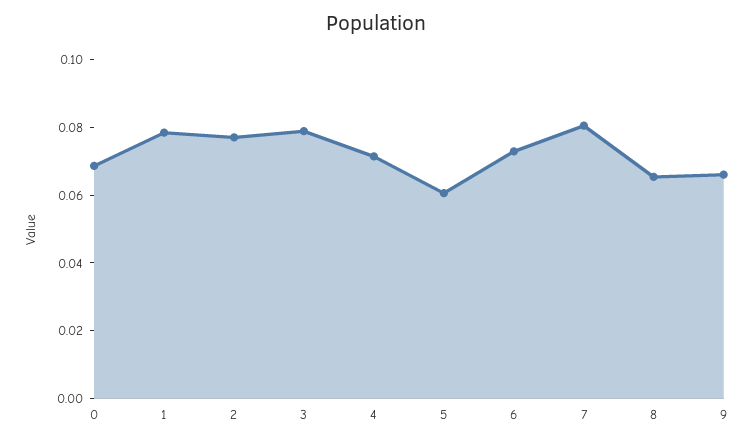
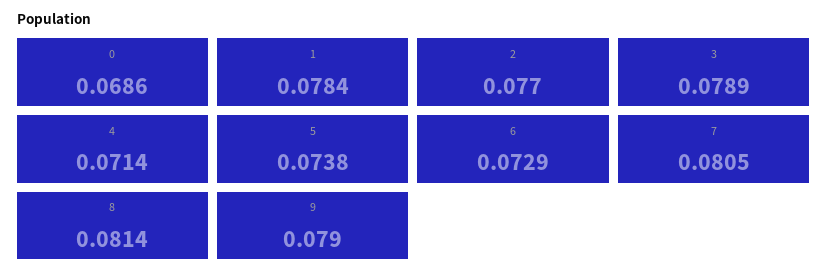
  {
    "0": 0.0686,
    "1": 0.0784,
    "2": 0.077,
    "3": 0.0789,
    "4": 0.0714,
-   "5": 0.06,
+   "5": 0.0738,
    "6": 0.0729,
    "7": 0.0805,
-   "8": 0.065,
+   "8": 0.0814,
-   "9": 0.065
+   "9": 0.079
  }

